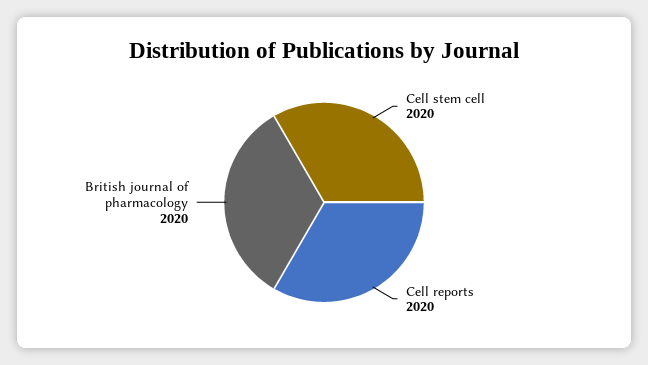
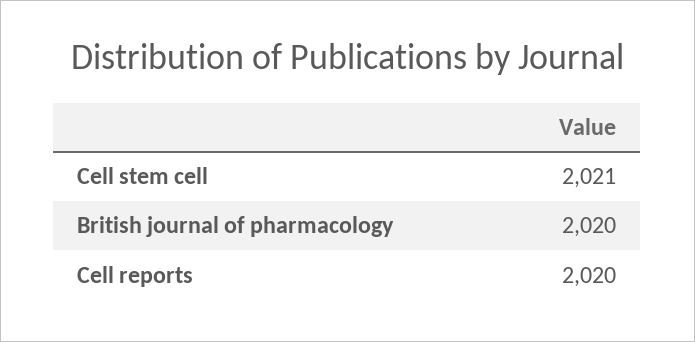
  {
-   "Cell stem cell": 2020,
+   "Cell stem cell": 2021,
    "Cell reports": 2020,
    "British journal of pharmacology": 2020
  }

